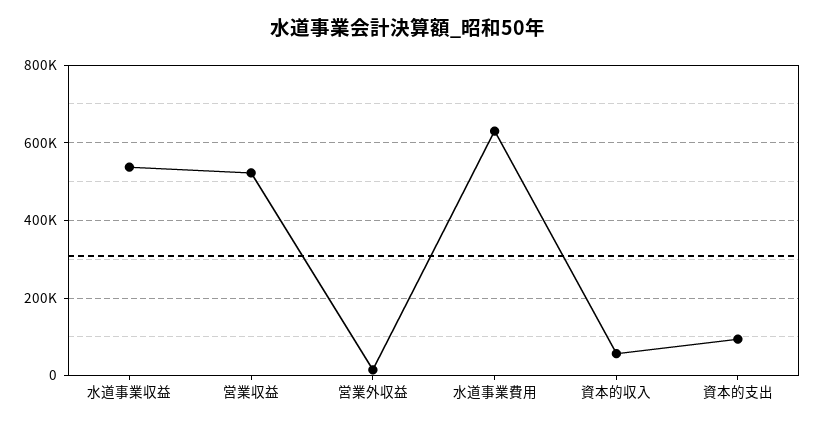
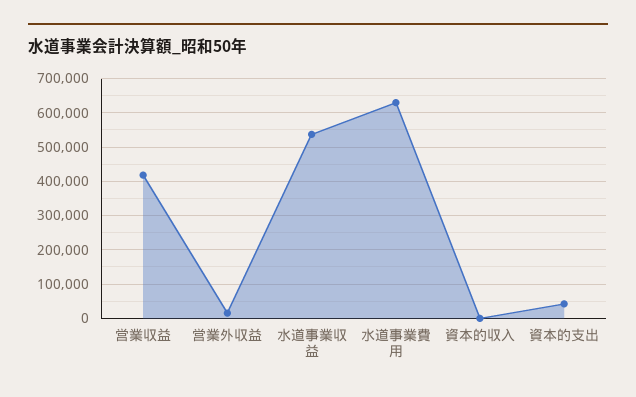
  {
    "水道事業収益": 540000,
-   "営業収益": 520000,
+   "営業収益": 420000,
    "営業外収益": 20000,
    "水道事業費用": 620000,
-   "資本的収入": 60000,
+   "資本的収入": 0,
-   "資本的支出": 100000
+   "資本的支出": 40000
  }

